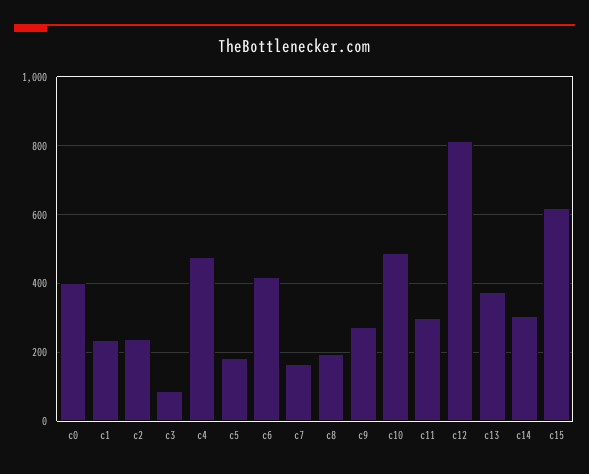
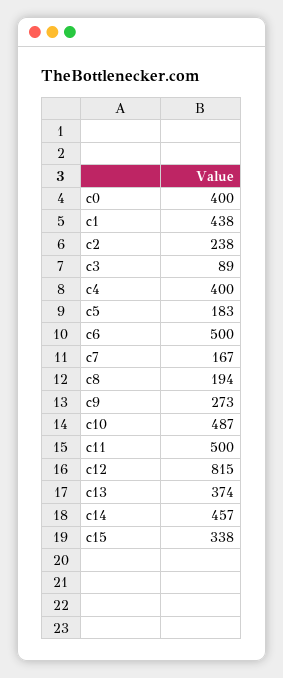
  {
    "c0": 400,
-   "c1": 240,
+   "c1": 438,
    "c2": 238,
    "c3": 89,
-   "c4": 480,
+   "c4": 400,
    "c5": 183,
-   "c6": 420,
+   "c6": 500,
    "c7": 167,
    "c8": 194,
    "c9": 273,
    "c10": 487,
-   "c11": 300,
+   "c11": 500,
    "c12": 815,
    "c13": 374,
-   "c14": 300,
+   "c14": 457,
-   "c15": 620
+   "c15": 338
  }

